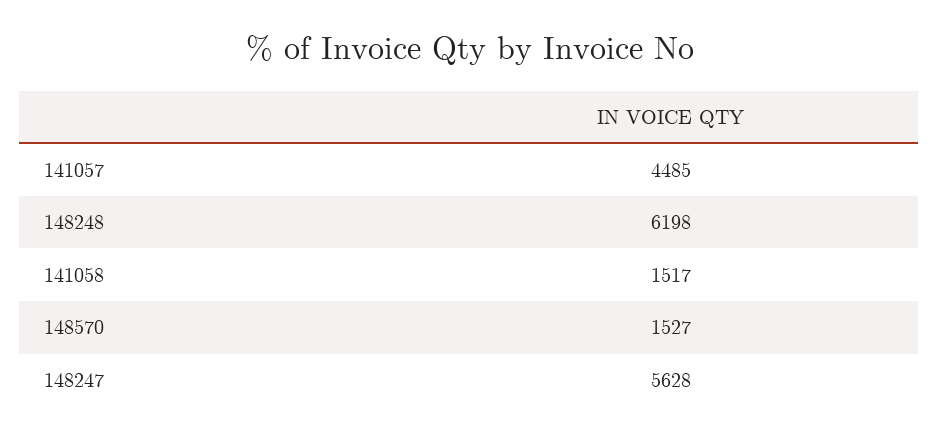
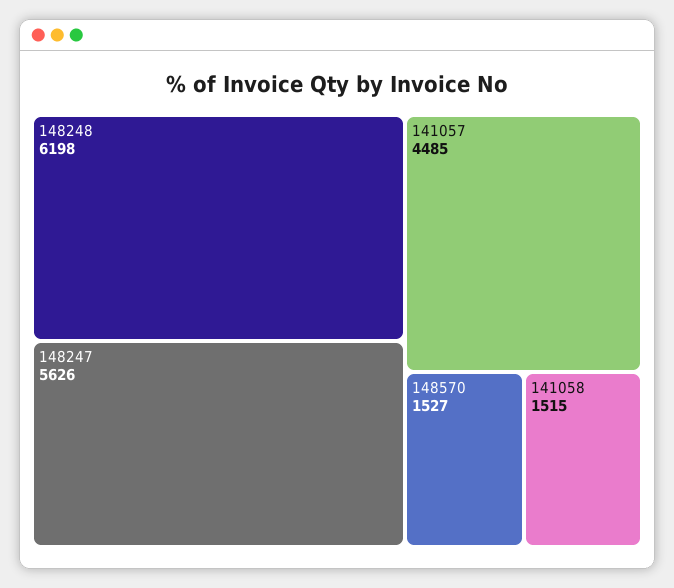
  {
    "141057": 4485,
    "148248": 6198,
-   "141058": 1517,
+   "141058": 1515,
    "148570": 1527,
-   "148247": 5628
+   "148247": 5626
  }

